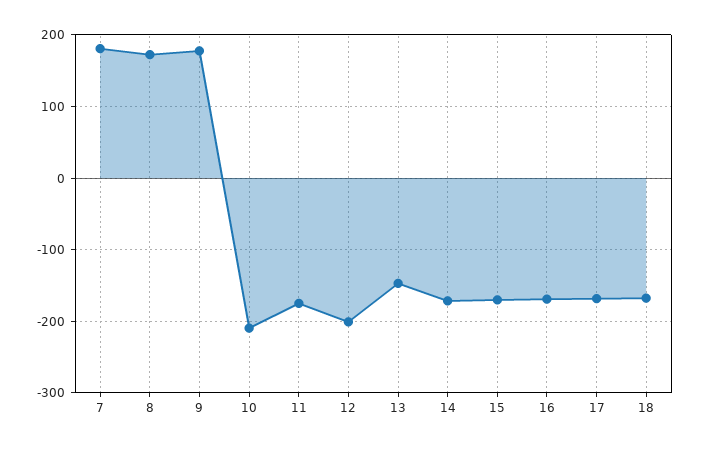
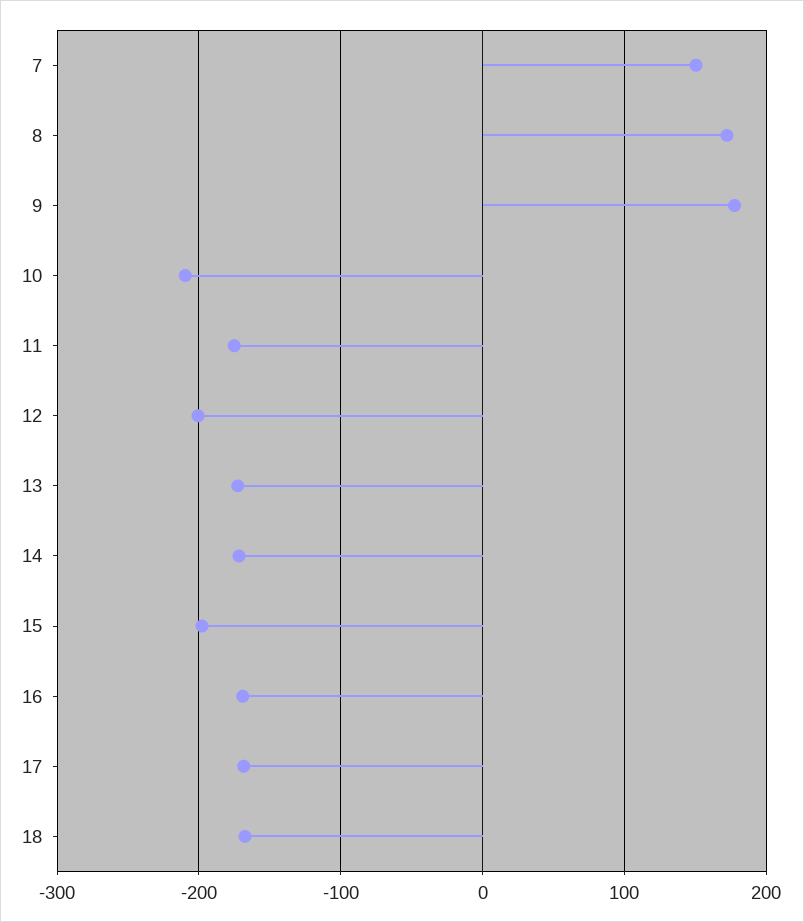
  {
-   "7": 180,
+   "7": 150,
    "8": 170,
    "9": 180,
    "10": -210,
    "11": -180,
    "12": -200,
-   "13": -150,
+   "13": -170,
    "14": -170,
-   "15": -170,
+   "15": -200,
    "16": -170,
    "17": -170,
    "18": -170
  }

